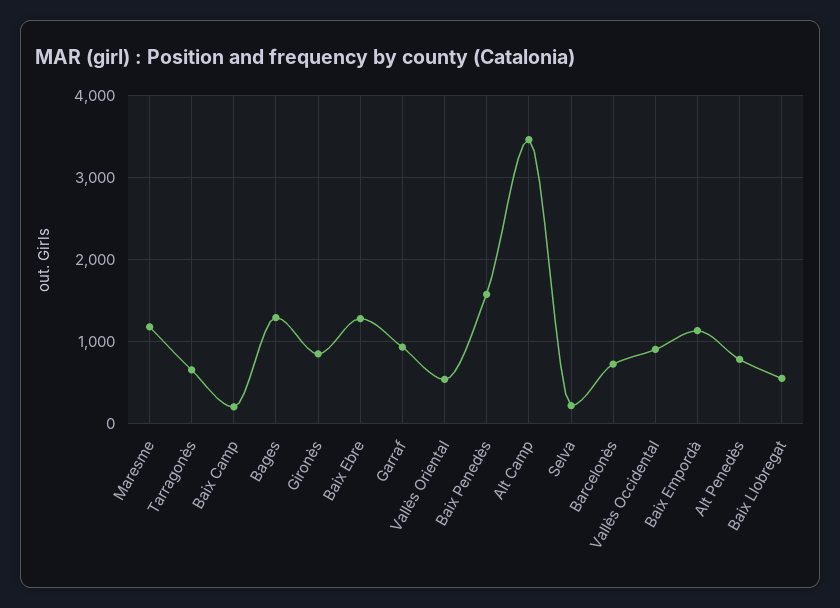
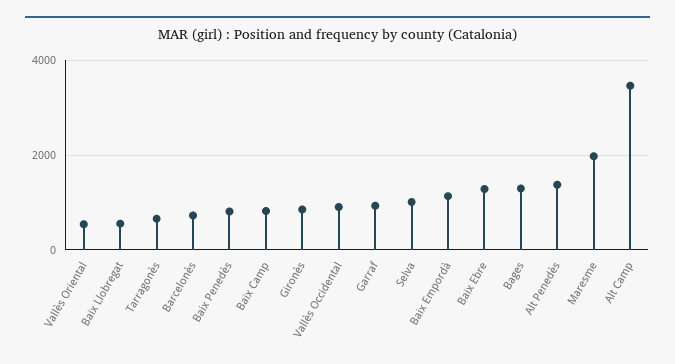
  {
-   "Maresme": 1200,
+   "Maresme": 2000,
    "Tarragonès": 700,
-   "Baix Camp": 200,
+   "Baix Camp": 800,
    "Bages": 1300,
    "Gironès": 900,
    "Baix Ebre": 1300,
    "Garraf": 900,
    "Vallès Oriental": 500,
-   "Baix Penedès": 1600,
+   "Baix Penedès": 800,
    "Alt Camp": 3500,
-   "Selva": 200,
+   "Selva": 1000,
    "Barcelonès": 700,
    "Vallès Occidental": 900,
    "Baix Empordà": 1100,
-   "Alt Penedès": 800,
+   "Alt Penedès": 1400,
    "Baix Llobregat": 600
  }

